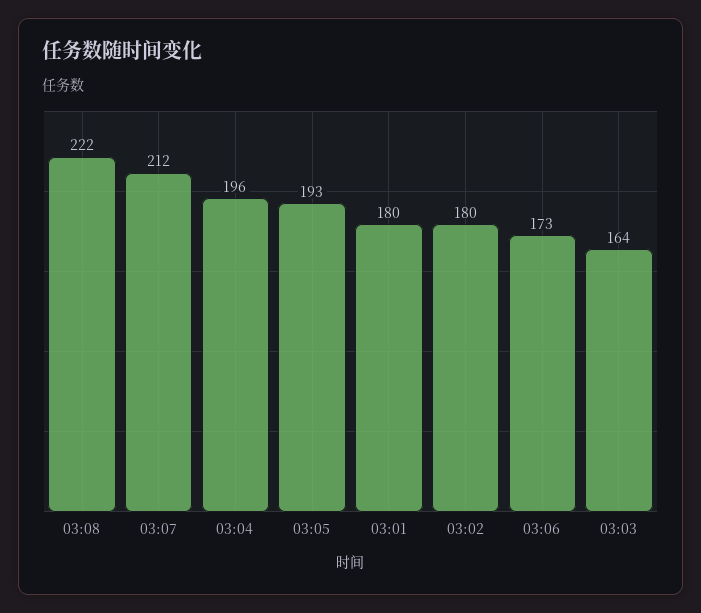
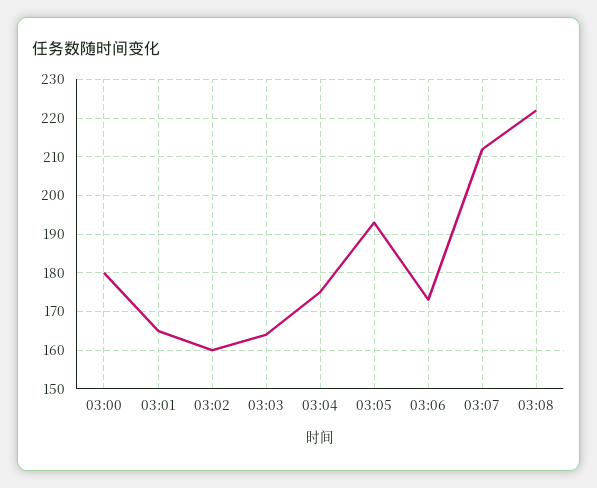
  {
    "03:08": 222,
    "03:07": 212,
-   "03:04": 196,
+   "03:04": 175,
    "03:05": 193,
-   "03:01": 180,
+   "03:01": 165,
-   "03:02": 180,
+   "03:02": 160,
    "03:06": 173,
-   "03:03": 164
+   "03:03": 164,
+   "03:00": 180
  }

